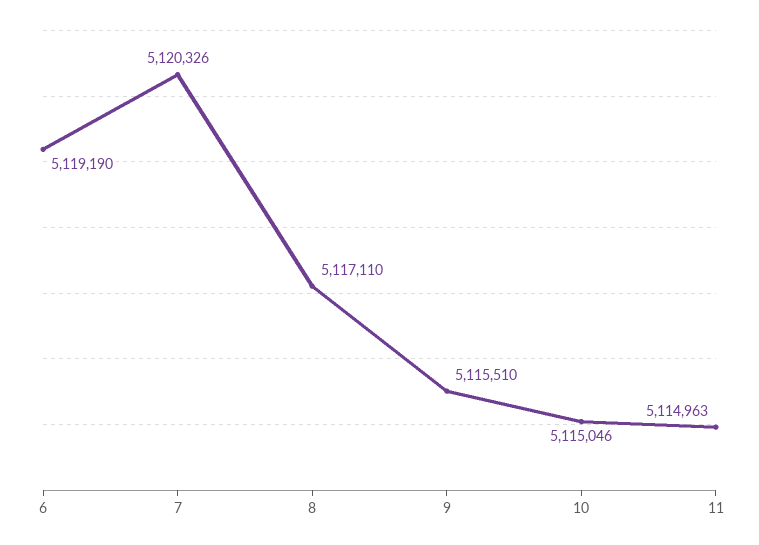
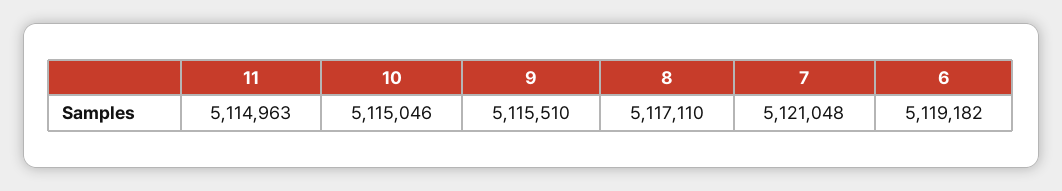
  {
-   "6": 5119190,
+   "6": 5119182,
-   "7": 5120326,
+   "7": 5121048,
    "8": 5117110,
    "9": 5115510,
    "10": 5115046,
    "11": 5114963
  }

